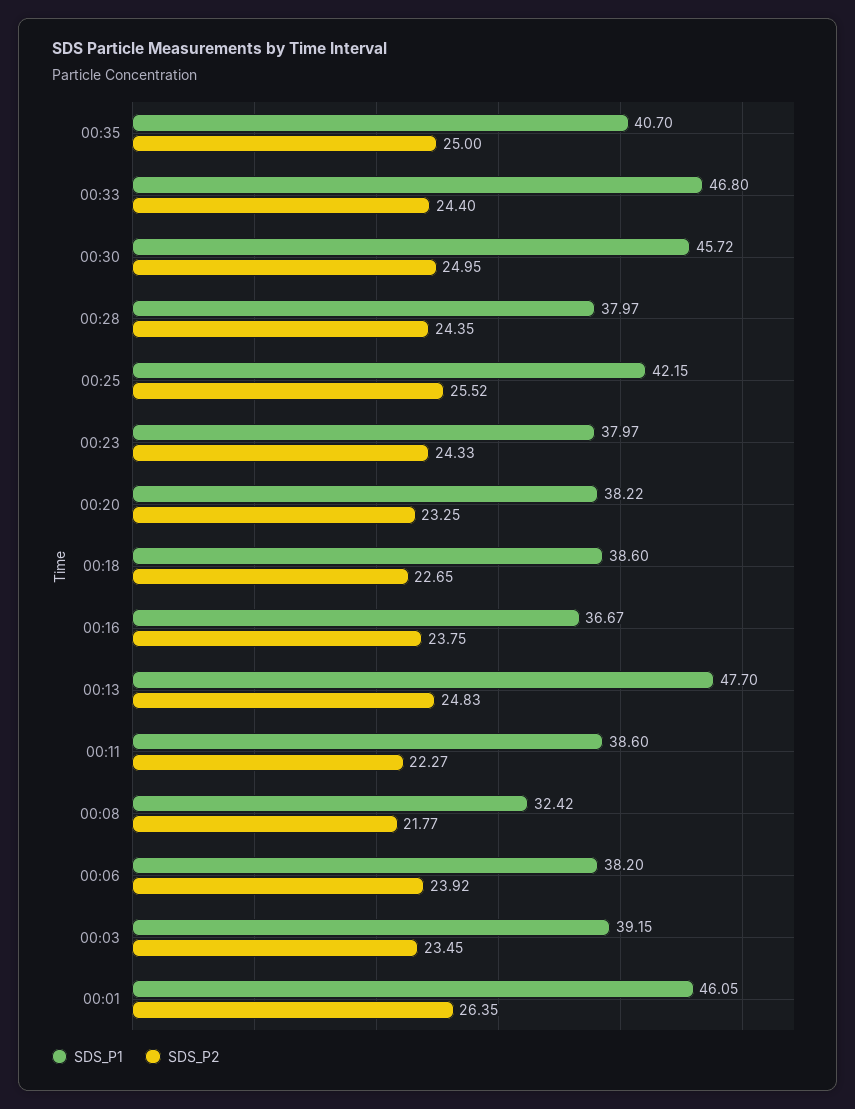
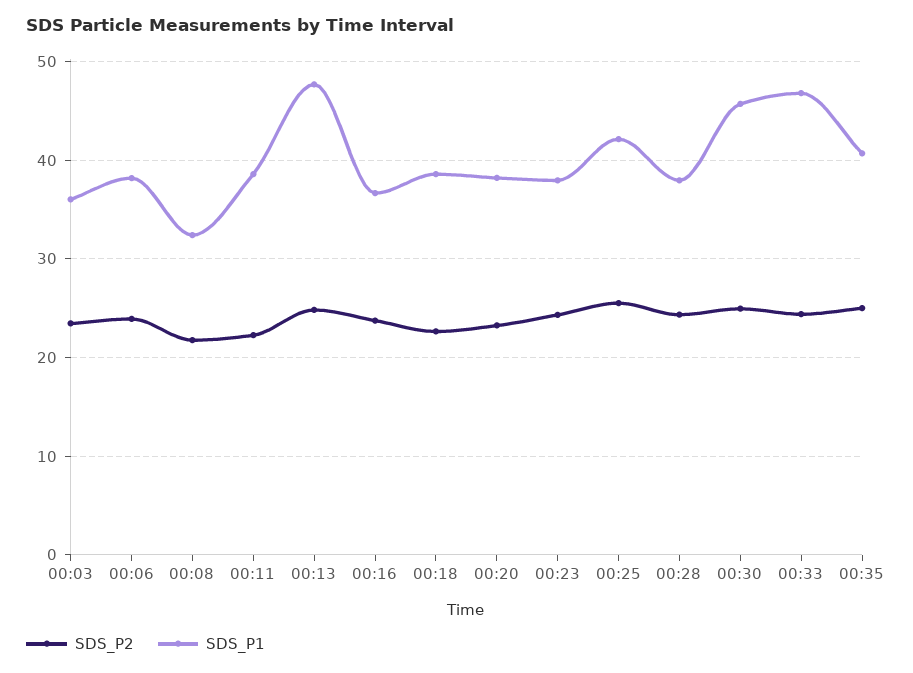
  {
    "SDS_P1": {
      "00:35": 40.7,
      "00:33": 46.8,
      "00:30": 45.72,
      "00:28": 37.97,
      "00:25": 42.15,
      "00:23": 37.97,
      "00:20": 38.22,
      "00:18": 38.6,
      "00:16": 36.67,
      "00:13": 47.7,
      "00:11": 38.6,
      "00:08": 32.42,
      "00:06": 38.2,
-     "00:03": 39.15,
+     "00:03": 36
-     "00:01": 46.05
    },
    "SDS_P2": {
      "00:35": 25,
      "00:33": 24.4,
      "00:30": 24.95,
      "00:28": 24.35,
      "00:25": 25.52,
      "00:23": 24.33,
      "00:20": 23.25,
      "00:18": 22.65,
      "00:16": 23.75,
      "00:13": 24.83,
      "00:11": 22.27,
      "00:08": 21.77,
      "00:06": 23.92,
-     "00:03": 23.45,
+     "00:03": 23.45
-     "00:01": 26.35
    }
  }

